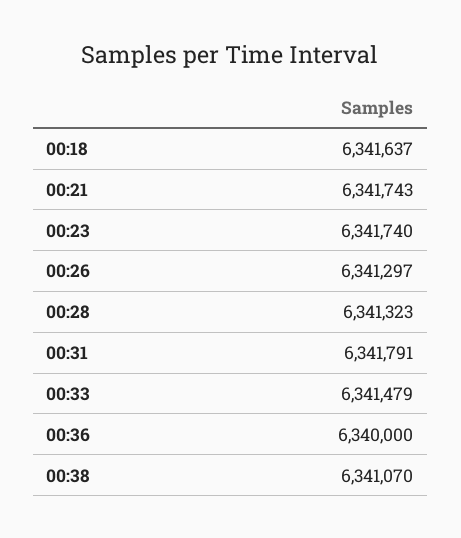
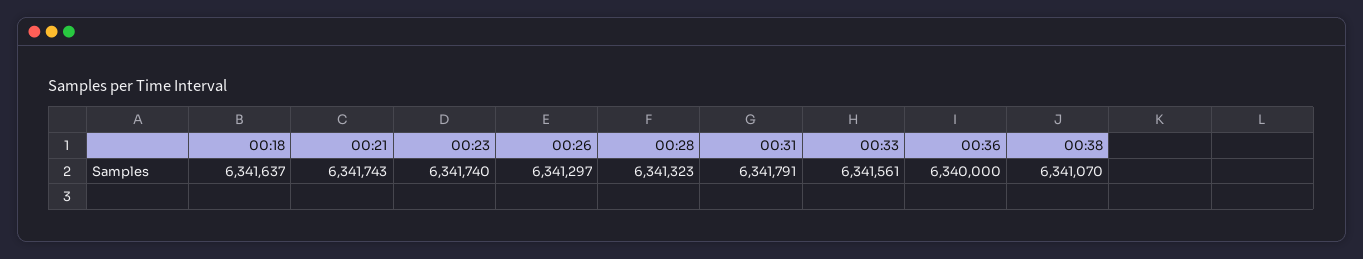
  {
    "00:18": 6341637,
    "00:21": 6341743,
    "00:23": 6341740,
    "00:26": 6341297,
    "00:28": 6341323,
    "00:31": 6341791,
-   "00:33": 6341479,
+   "00:33": 6341561,
    "00:36": 6340000,
    "00:38": 6341070
  }

